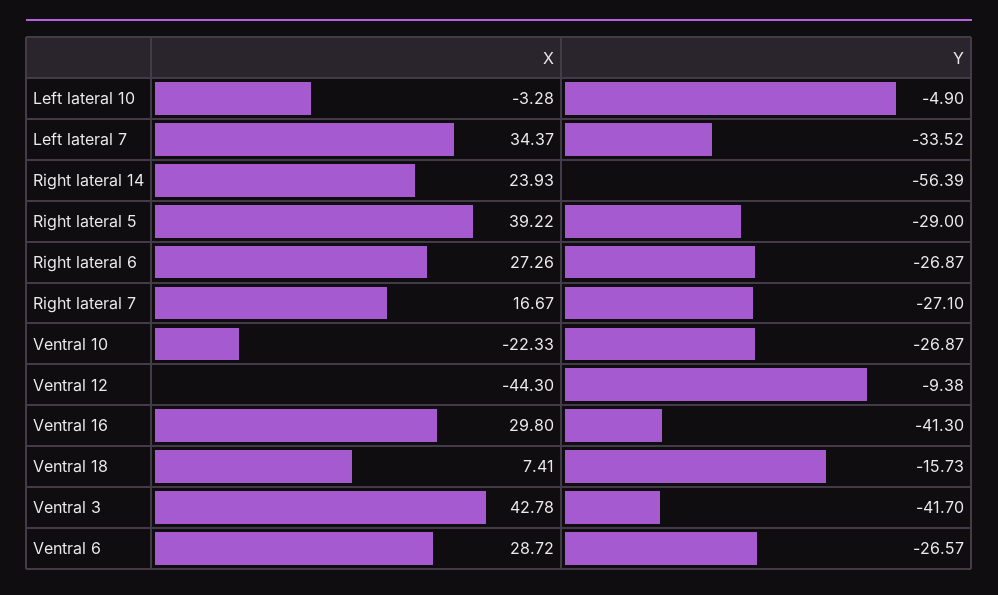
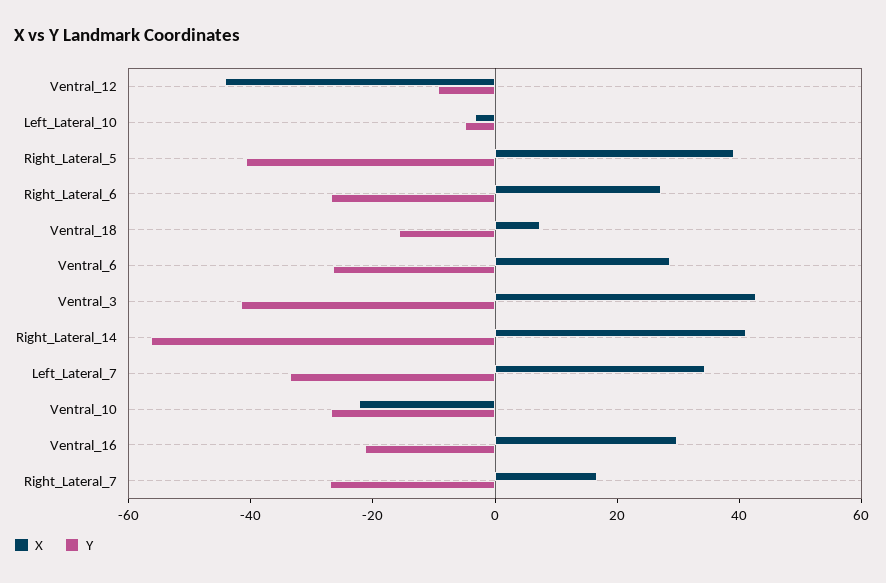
  {
    "X": {
      "Left lateral 10": -3.28,
      "Left lateral 7": 34.37,
-     "Right lateral 14": 23.93,
+     "Right lateral 14": 40,
      "Right lateral 5": 39.22,
      "Right lateral 6": 27.26,
      "Right lateral 7": 16.67,
      "Ventral 10": -22.33,
      "Ventral 12": -44.3,
      "Ventral 16": 29.8,
      "Ventral 18": 7.41,
      "Ventral 3": 42.78,
      "Ventral 6": 28.72
    },
    "Y": {
      "Left lateral 10": -4.9,
      "Left lateral 7": -33.52,
      "Right lateral 14": -56.39,
-     "Right lateral 5": -29,
+     "Right lateral 5": -40,
      "Right lateral 6": -26.87,
      "Right lateral 7": -27.1,
      "Ventral 10": -26.87,
      "Ventral 12": -9.38,
-     "Ventral 16": -41.3,
+     "Ventral 16": -20,
      "Ventral 18": -15.73,
      "Ventral 3": -41.7,
      "Ventral 6": -26.57
    }
  }

